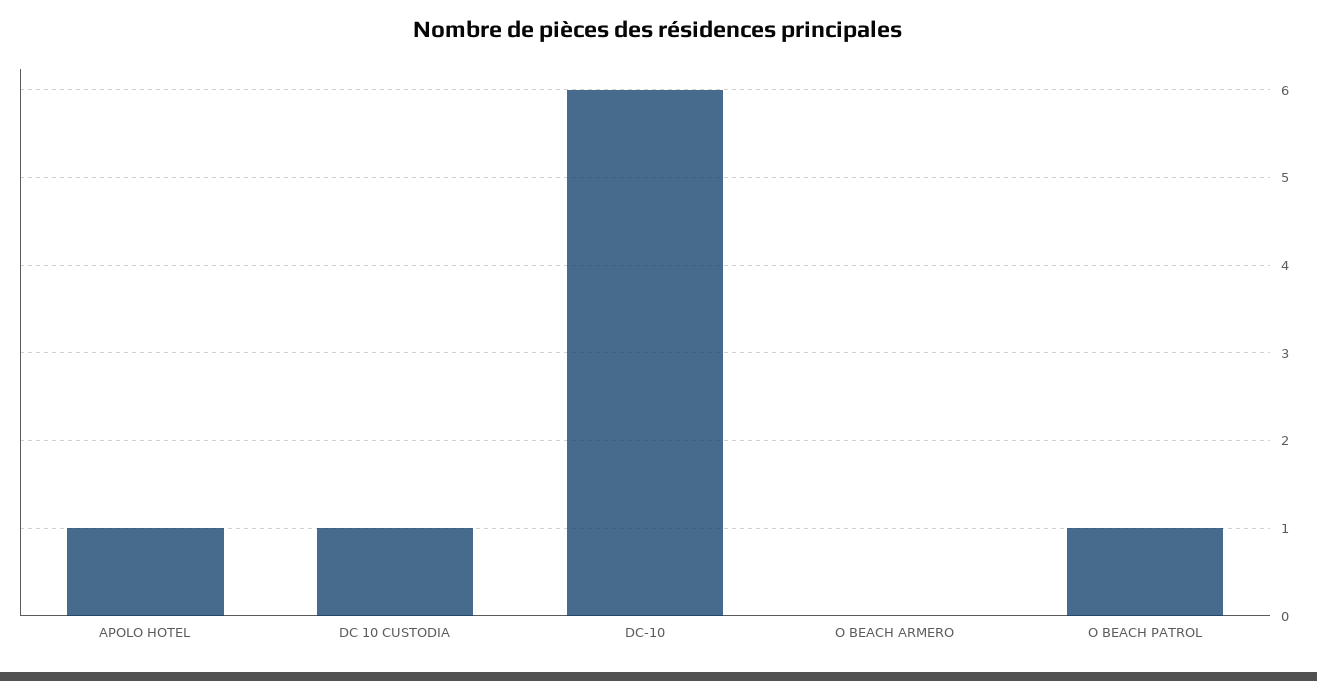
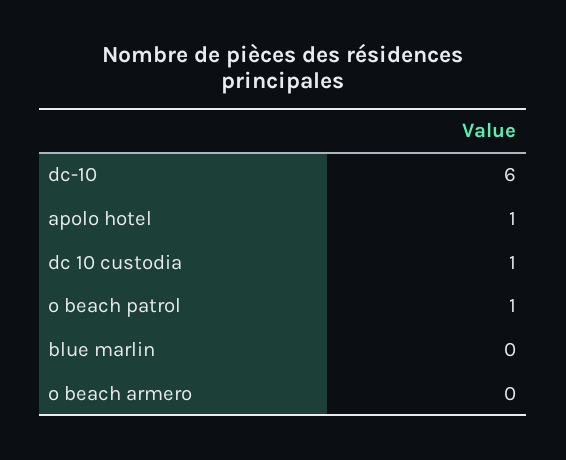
  {
    "APOLO HOTEL": 1,
    "DC 10 CUSTODIA": 1,
    "DC-10": 6,
    "O BEACH ARMERO": 0,
-   "O BEACH PATROL": 1
+   "O BEACH PATROL": 1,
+   "blue marlin": 0
  }

